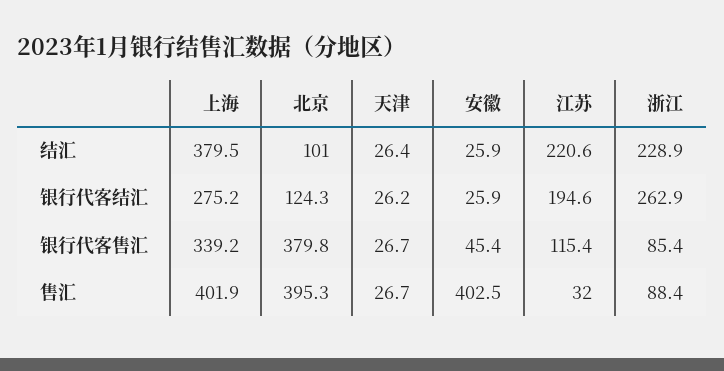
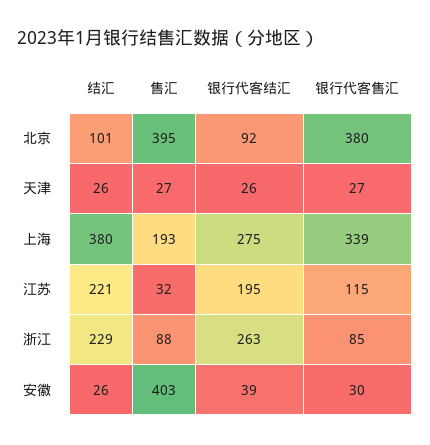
  {
    "上海": {
      "结汇": 379.5,
      "银行代客结汇": 275.2,
      "银行代客售汇": 339.2,
-     "售汇": 401.9
+     "售汇": 193
    },
    "北京": {
      "结汇": 101,
-     "银行代客结汇": 124.3,
+     "银行代客结汇": 92,
      "银行代客售汇": 379.8,
      "售汇": 395.3
    },
    "天津": {
      "结汇": 26.4,
      "银行代客结汇": 26.2,
      "银行代客售汇": 26.7,
      "售汇": 26.7
    },
    "安徽": {
      "结汇": 25.9,
-     "银行代客结汇": 25.9,
+     "银行代客结汇": 39,
-     "银行代客售汇": 45.4,
+     "银行代客售汇": 30,
      "售汇": 402.5
    },
    "江苏": {
      "结汇": 220.6,
      "银行代客结汇": 194.6,
      "银行代客售汇": 115.4,
      "售汇": 32
    },
    "浙江": {
      "结汇": 228.9,
      "银行代客结汇": 262.9,
      "银行代客售汇": 85.4,
      "售汇": 88.4
    }
  }

